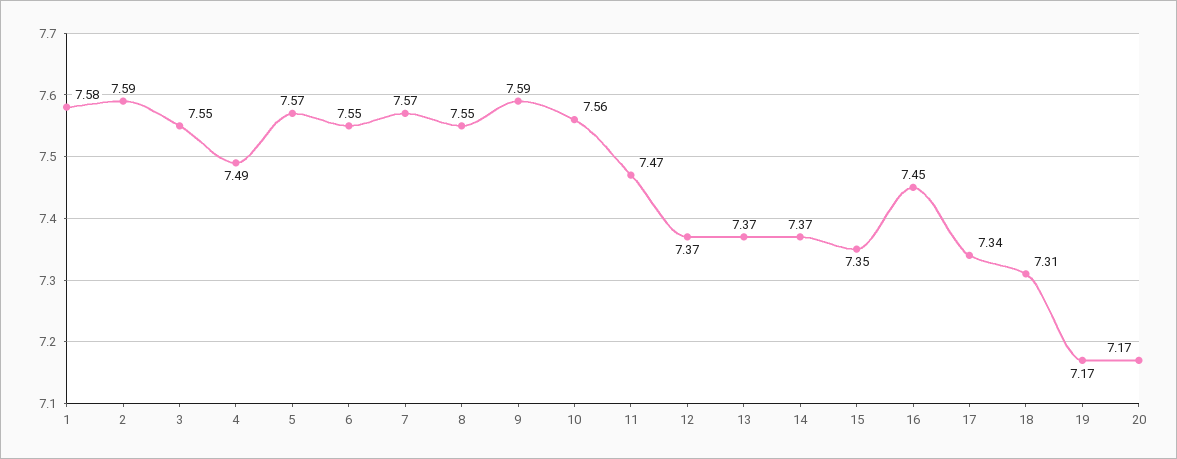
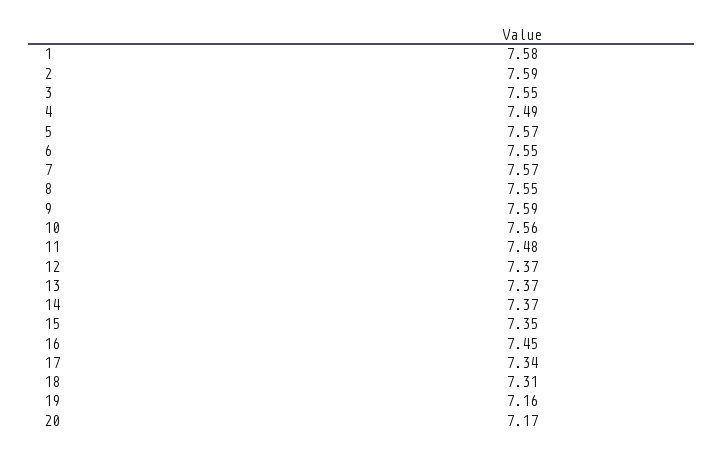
  {
    "1": 7.58,
    "2": 7.59,
    "3": 7.55,
    "4": 7.49,
    "5": 7.57,
    "6": 7.55,
    "7": 7.57,
    "8": 7.55,
    "9": 7.59,
    "10": 7.56,
-   "11": 7.47,
+   "11": 7.48,
    "12": 7.37,
    "13": 7.37,
    "14": 7.37,
    "15": 7.35,
    "16": 7.45,
    "17": 7.34,
    "18": 7.31,
-   "19": 7.17,
+   "19": 7.16,
    "20": 7.17
  }

